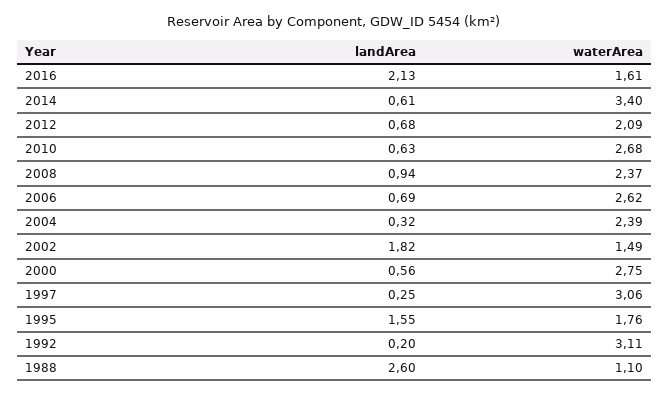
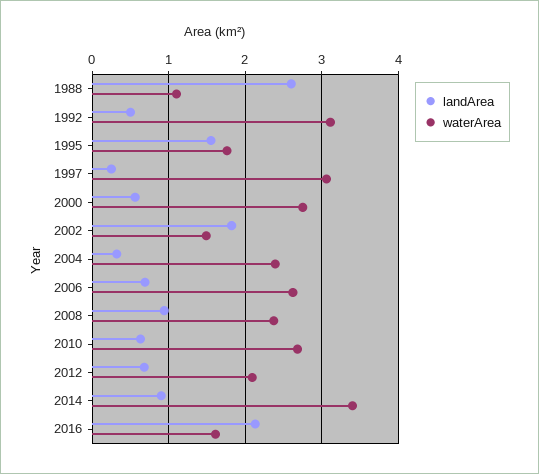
  {
    "landArea": {
      "2016": 2.13,
-     "2014": 0.61,
+     "2014": 0.9,
      "2012": 0.68,
      "2010": 0.63,
      "2008": 0.94,
      "2006": 0.69,
      "2004": 0.32,
      "2002": 1.82,
      "2000": 0.56,
      "1997": 0.25,
      "1995": 1.55,
-     "1992": 0.2,
+     "1992": 0.5,
      "1988": 2.6
    },
    "waterArea": {
      "2016": 1.61,
      "2014": 3.4,
      "2012": 2.09,
      "2010": 2.68,
      "2008": 2.37,
      "2006": 2.62,
      "2004": 2.39,
      "2002": 1.49,
      "2000": 2.75,
      "1997": 3.06,
      "1995": 1.76,
      "1992": 3.11,
      "1988": 1.1
    }
  }

